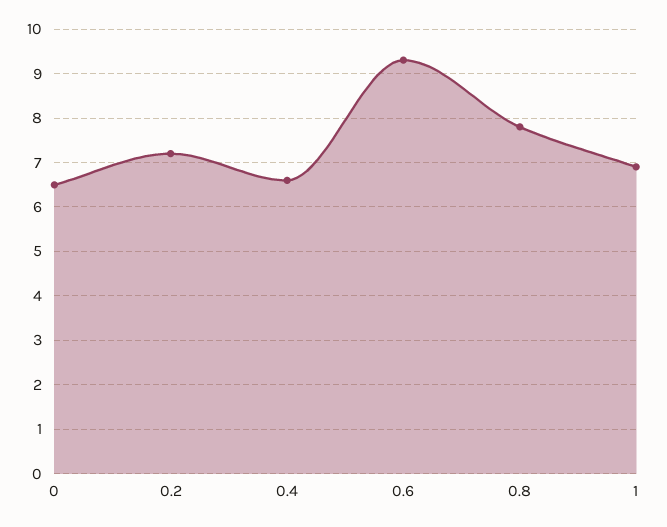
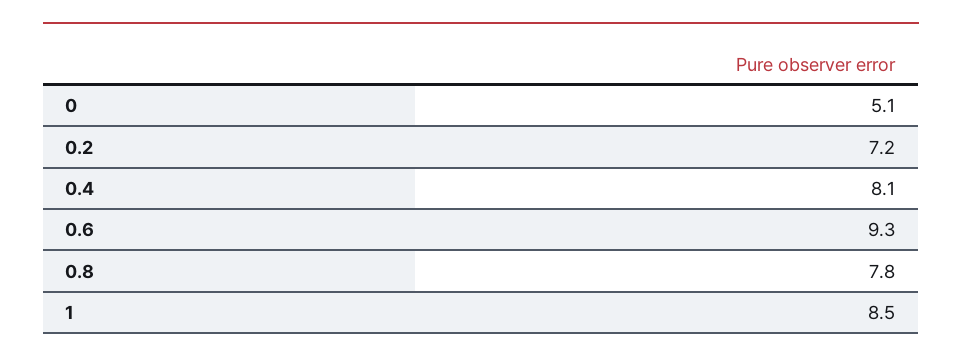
  {
-   "0": 6.5,
+   "0": 5.1,
    "0.2": 7.2,
-   "0.4": 6.5,
+   "0.4": 8.1,
    "0.6": 9.3,
    "0.8": 7.8,
-   "1": 7
+   "1": 8.5
  }

